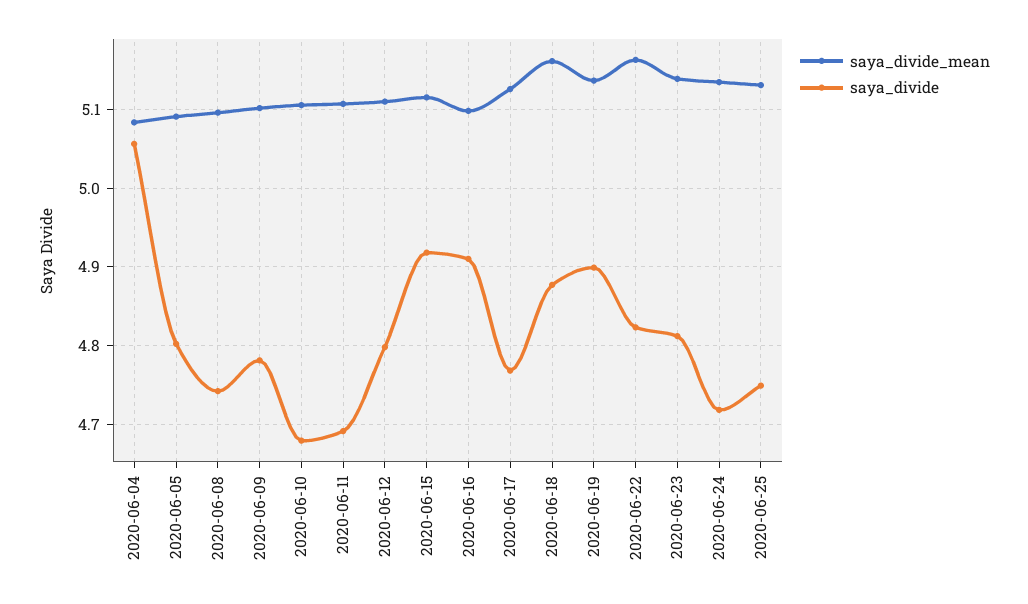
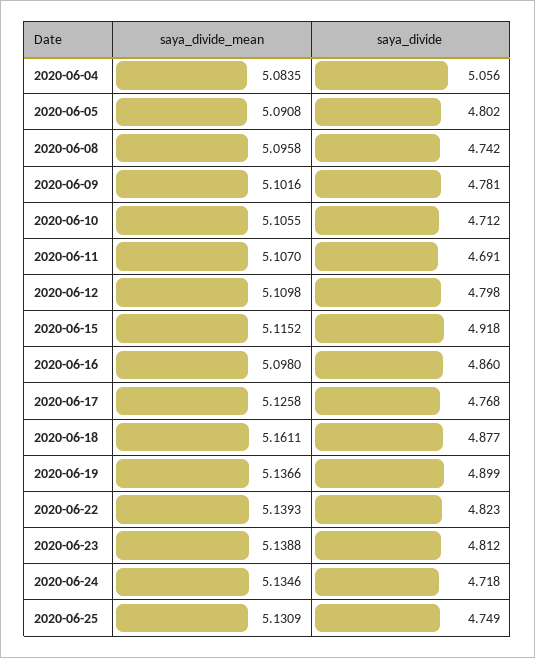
  {
    "saya_divide_mean": {
      "2020-06-04": 5.0835,
      "2020-06-05": 5.0908,
      "2020-06-08": 5.0958,
      "2020-06-09": 5.1016,
      "2020-06-10": 5.1055,
      "2020-06-11": 5.107,
      "2020-06-12": 5.1098,
      "2020-06-15": 5.1152,
      "2020-06-16": 5.098,
      "2020-06-17": 5.1258,
      "2020-06-18": 5.1611,
      "2020-06-19": 5.1366,
-     "2020-06-22": 5.16,
+     "2020-06-22": 5.1393,
      "2020-06-23": 5.1388,
      "2020-06-24": 5.1346,
      "2020-06-25": 5.1309
    },
    "saya_divide": {
      "2020-06-04": 5.056,
      "2020-06-05": 4.802,
      "2020-06-08": 4.742,
      "2020-06-09": 4.781,
-     "2020-06-10": 4.68,
+     "2020-06-10": 4.712,
      "2020-06-11": 4.691,
      "2020-06-12": 4.798,
      "2020-06-15": 4.918,
-     "2020-06-16": 4.91,
+     "2020-06-16": 4.86,
      "2020-06-17": 4.768,
      "2020-06-18": 4.877,
      "2020-06-19": 4.899,
      "2020-06-22": 4.823,
      "2020-06-23": 4.812,
      "2020-06-24": 4.718,
      "2020-06-25": 4.749
    }
  }

